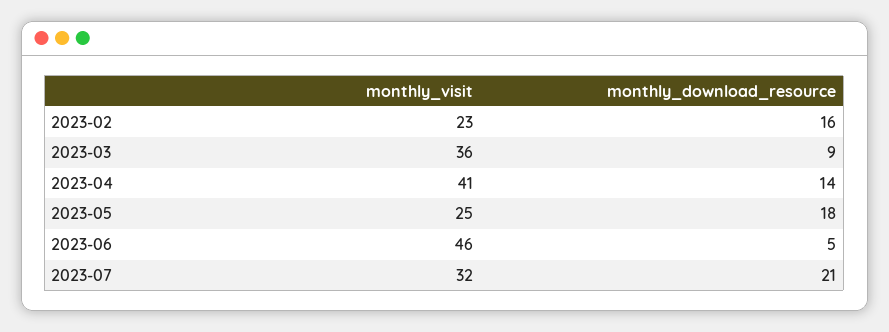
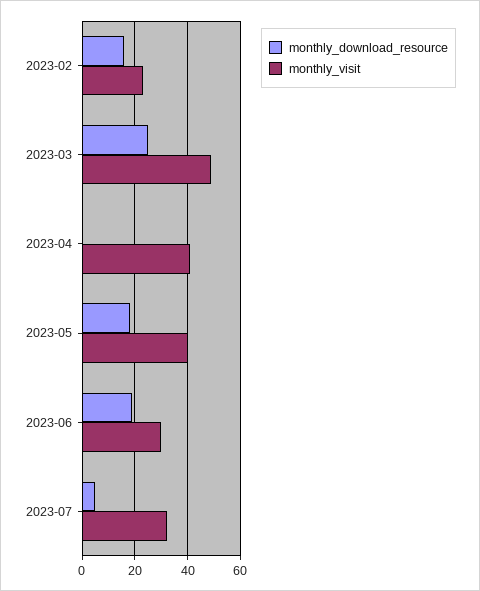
  {
    "monthly_visit": {
      "2023-02": 23,
-     "2023-03": 36,
+     "2023-03": 50,
      "2023-04": 41,
-     "2023-05": 25,
+     "2023-05": 40,
-     "2023-06": 46,
+     "2023-06": 30,
      "2023-07": 32
    },
    "monthly_download_resource": {
      "2023-02": 16,
-     "2023-03": 9,
+     "2023-03": 25,
-     "2023-04": 14,
+     "2023-04": 0,
      "2023-05": 18,
-     "2023-06": 5,
+     "2023-06": 20,
-     "2023-07": 21
+     "2023-07": 5
    }
  }

